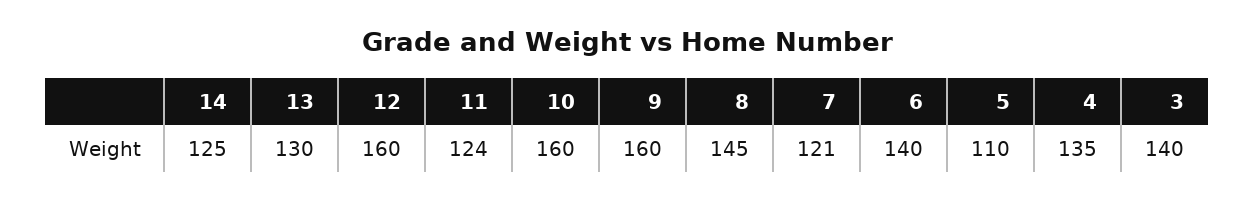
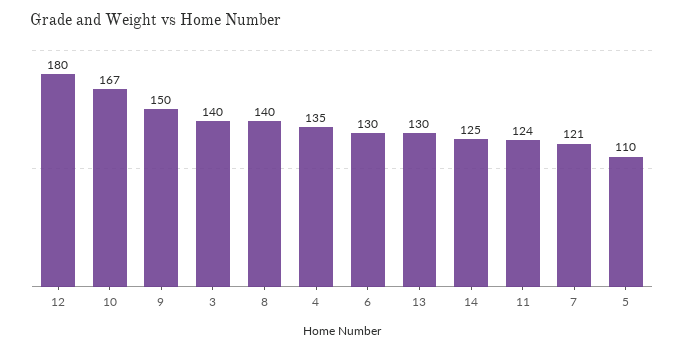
  {
    "14": 125,
    "13": 130,
-   "12": 160,
+   "12": 180,
    "11": 124,
-   "10": 160,
+   "10": 167,
-   "9": 160,
+   "9": 150,
-   "8": 145,
+   "8": 140,
    "7": 121,
-   "6": 140,
+   "6": 130,
    "5": 110,
    "4": 135,
    "3": 140
  }

